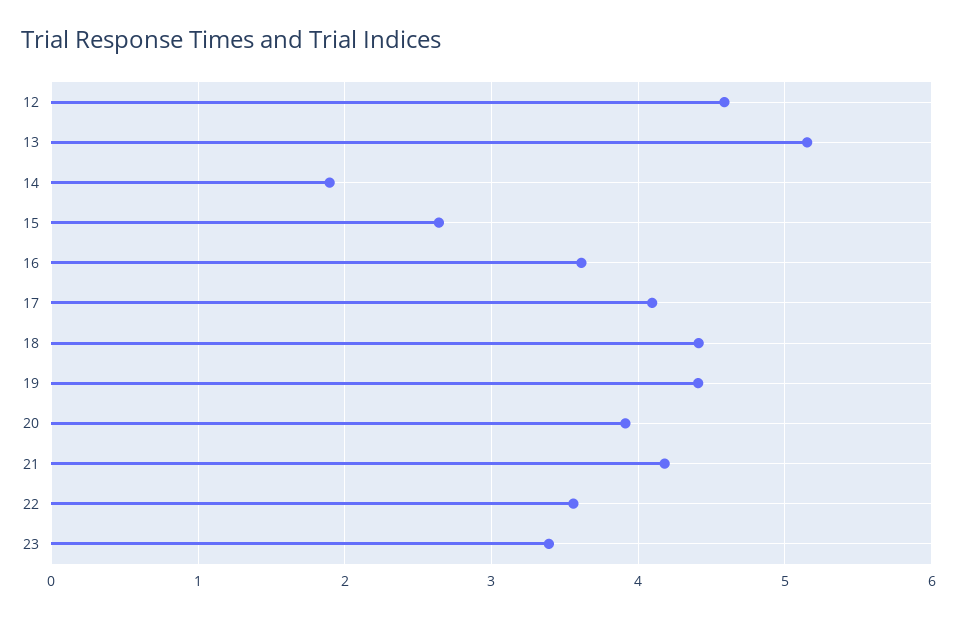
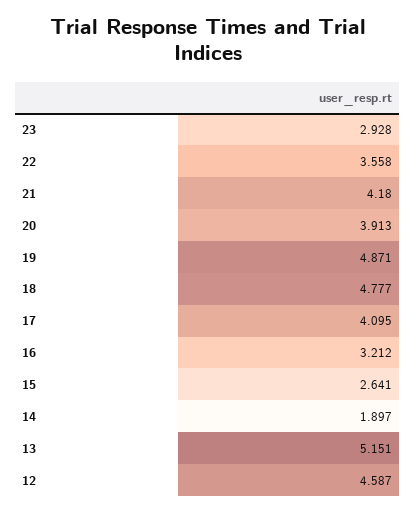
  {
    "12": 4.587,
    "13": 5.151,
    "14": 1.897,
    "15": 2.641,
-   "16": 3.6,
+   "16": 3.212,
    "17": 4.095,
-   "18": 4.4,
+   "18": 4.777,
-   "19": 4.4,
+   "19": 4.871,
    "20": 3.913,
    "21": 4.18,
    "22": 3.558,
-   "23": 3.4
+   "23": 2.928
  }

